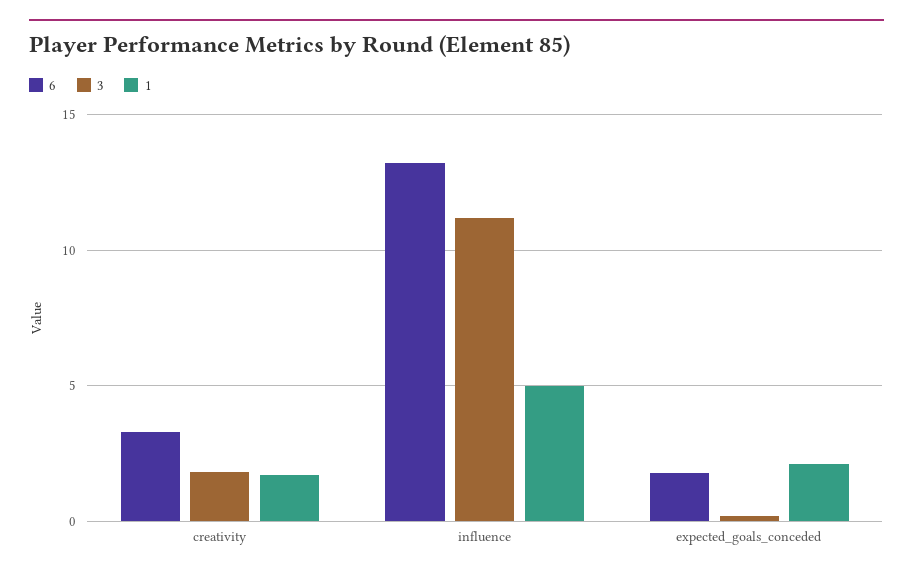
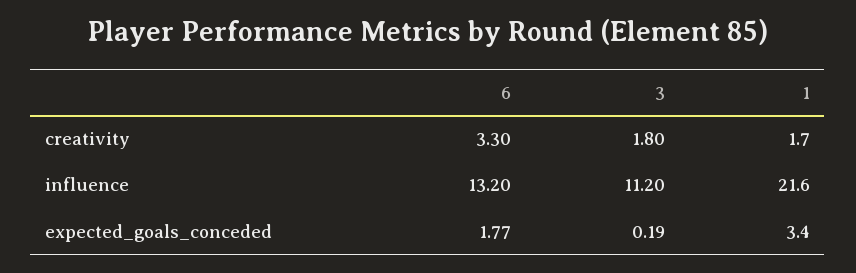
  {
    "6": {
      "creativity": 3.3,
      "influence": 13.2,
      "expected_goals_conceded": 1.77
    },
    "3": {
      "creativity": 1.8,
      "influence": 11.2,
      "expected_goals_conceded": 0.19
    },
    "1": {
      "creativity": 1.7,
-     "influence": 5,
+     "influence": 21.6,
-     "expected_goals_conceded": 2
+     "expected_goals_conceded": 3.4
    }
  }

